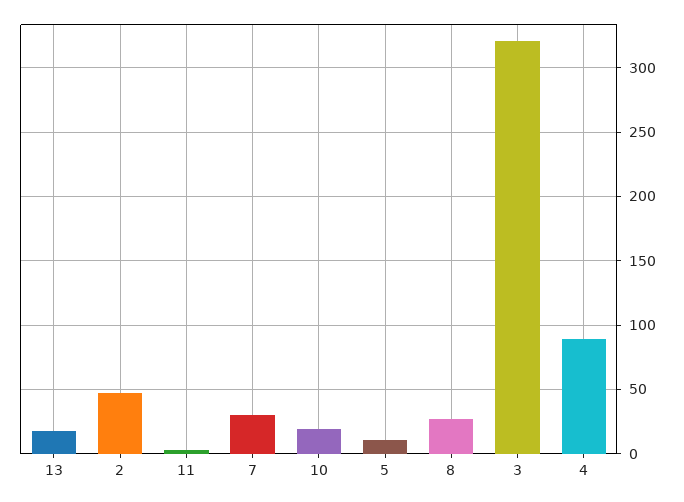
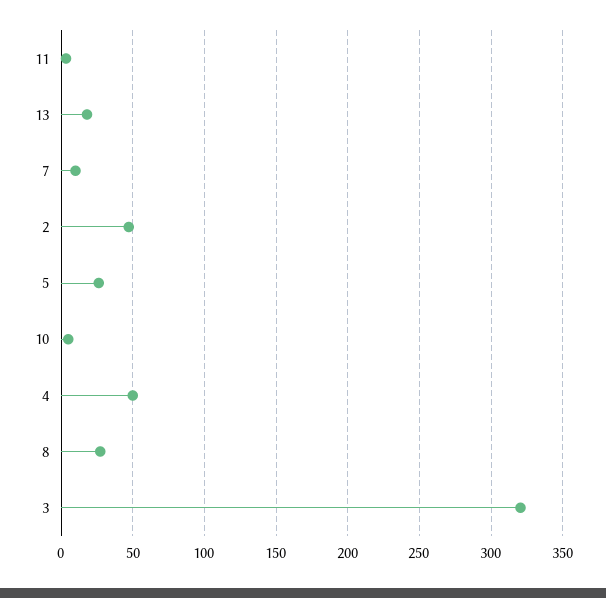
  {
    "13": 20,
    "2": 45,
    "11": 5,
-   "7": 30,
+   "7": 10,
-   "10": 20,
+   "10": 5,
-   "5": 10,
+   "5": 25,
    "8": 25,
    "3": 320,
-   "4": 90
+   "4": 50
  }

